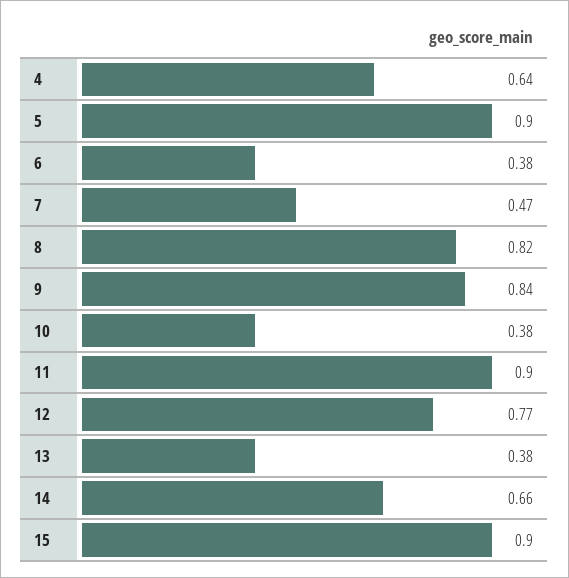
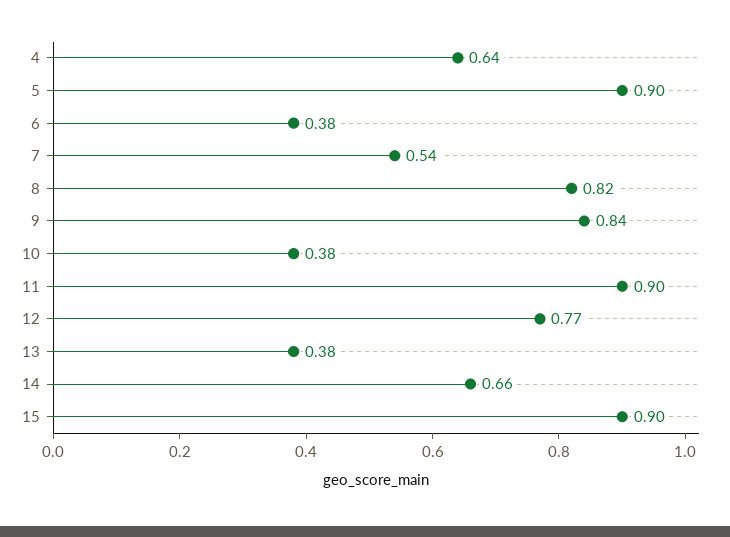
  {
    "4": 0.64,
    "5": 0.9,
    "6": 0.38,
-   "7": 0.47,
+   "7": 0.54,
    "8": 0.82,
    "9": 0.84,
    "10": 0.38,
    "11": 0.9,
    "12": 0.77,
    "13": 0.38,
    "14": 0.66,
    "15": 0.9
  }

